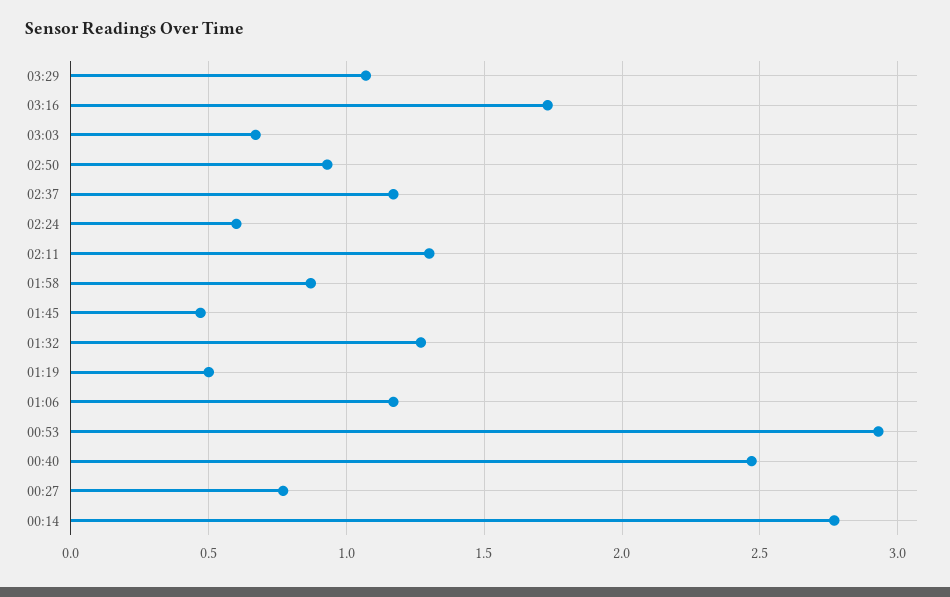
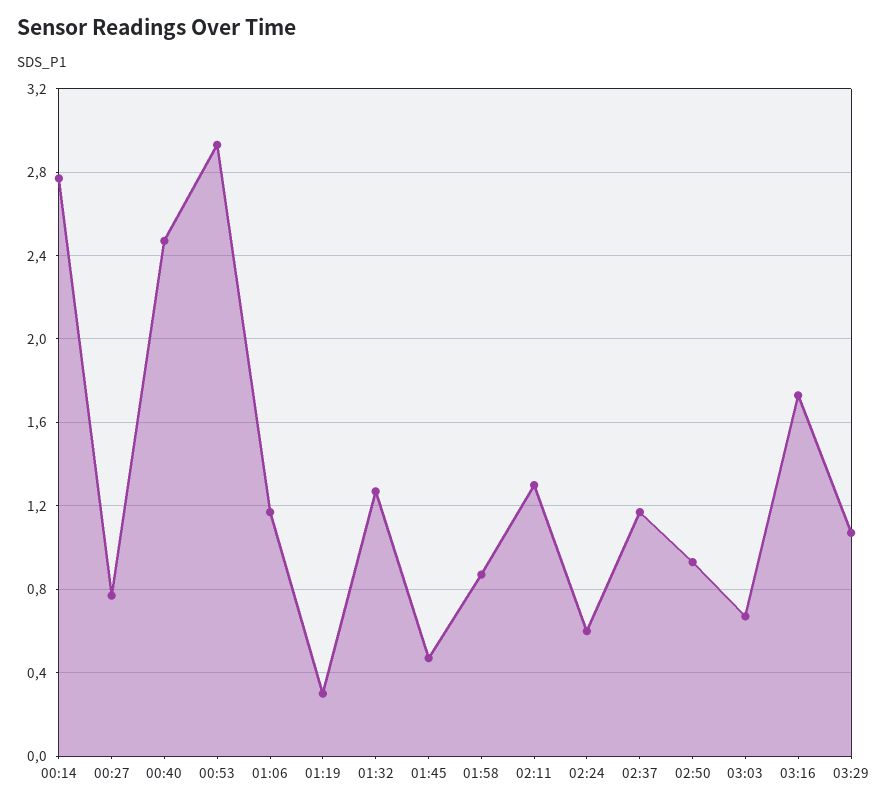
  {
    "03:29": 1.05,
    "03:16": 1.75,
    "03:03": 0.65,
    "02:50": 0.95,
    "02:37": 1.15,
    "02:24": 0.6,
    "02:11": 1.3,
    "01:58": 0.85,
    "01:45": 0.45,
    "01:32": 1.25,
-   "01:19": 0.5,
+   "01:19": 0.3,
    "01:06": 1.15,
    "00:53": 2.95,
    "00:40": 2.45,
    "00:27": 0.75,
    "00:14": 2.75
  }

